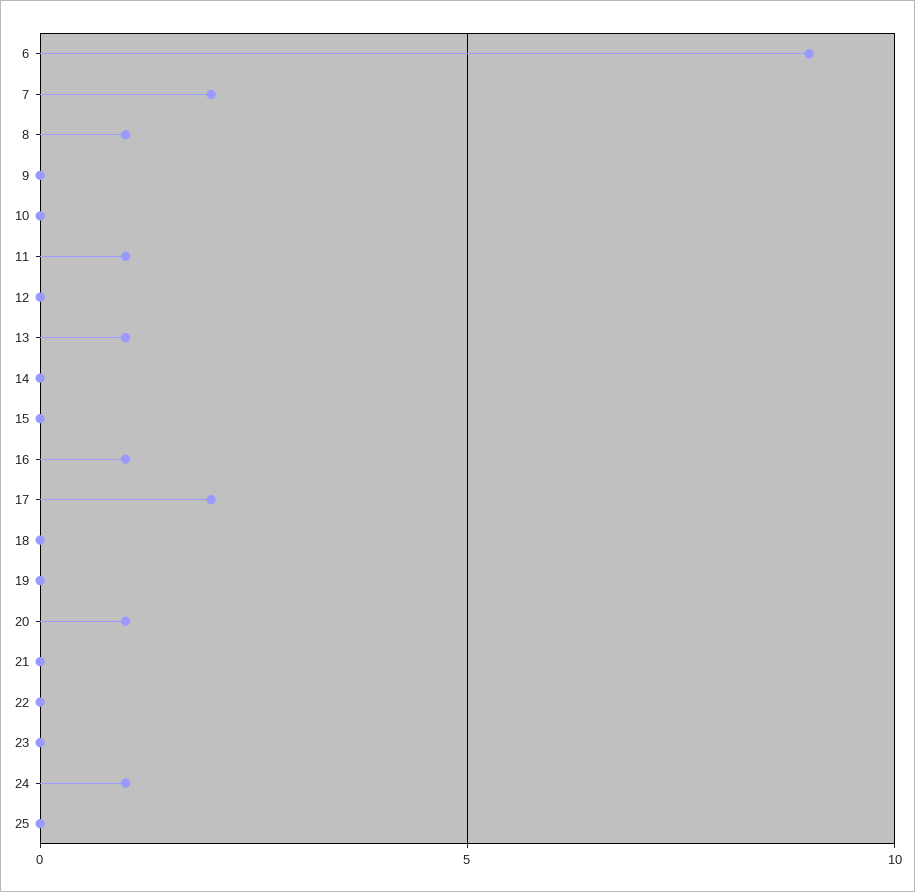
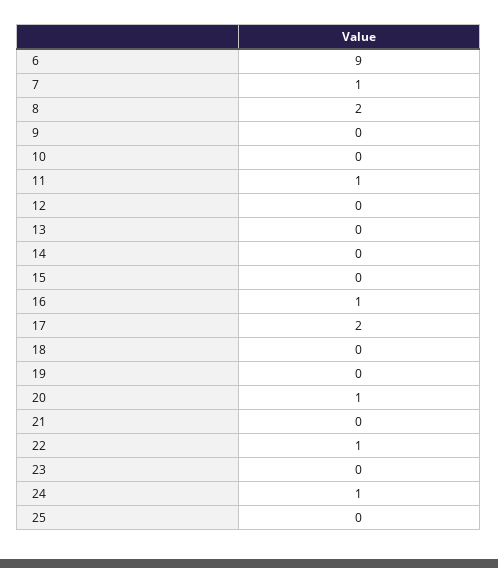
  {
    "6": 9,
-   "7": 2,
+   "7": 1,
-   "8": 1,
+   "8": 2,
    "9": 0,
    "10": 0,
    "11": 1,
    "12": 0,
-   "13": 1,
+   "13": 0,
    "14": 0,
    "15": 0,
    "16": 1,
    "17": 2,
    "18": 0,
    "19": 0,
    "20": 1,
    "21": 0,
-   "22": 0,
+   "22": 1,
    "23": 0,
    "24": 1,
    "25": 0
  }

